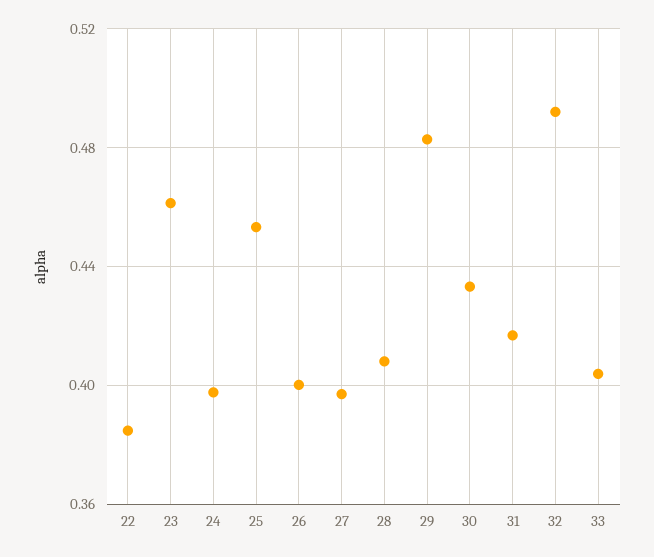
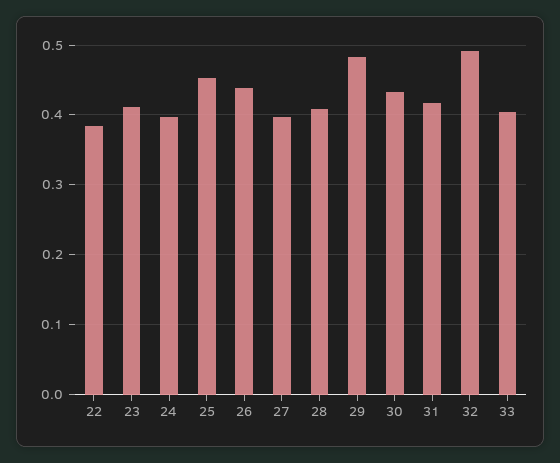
  {
    "22": 0.385,
-   "23": 0.46,
+   "23": 0.41,
    "24": 0.4,
    "25": 0.455,
-   "26": 0.4,
+   "26": 0.44,
    "27": 0.395,
    "28": 0.41,
    "29": 0.485,
    "30": 0.435,
    "31": 0.415,
    "32": 0.49,
    "33": 0.405
  }

